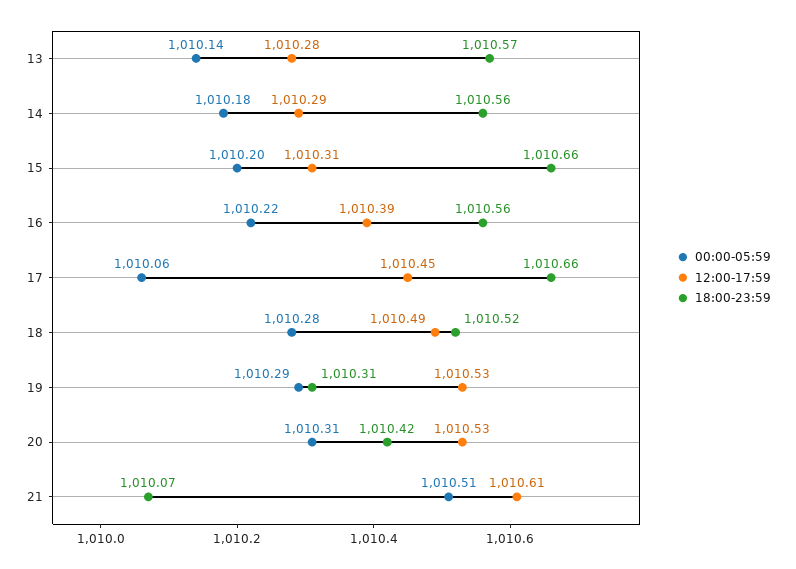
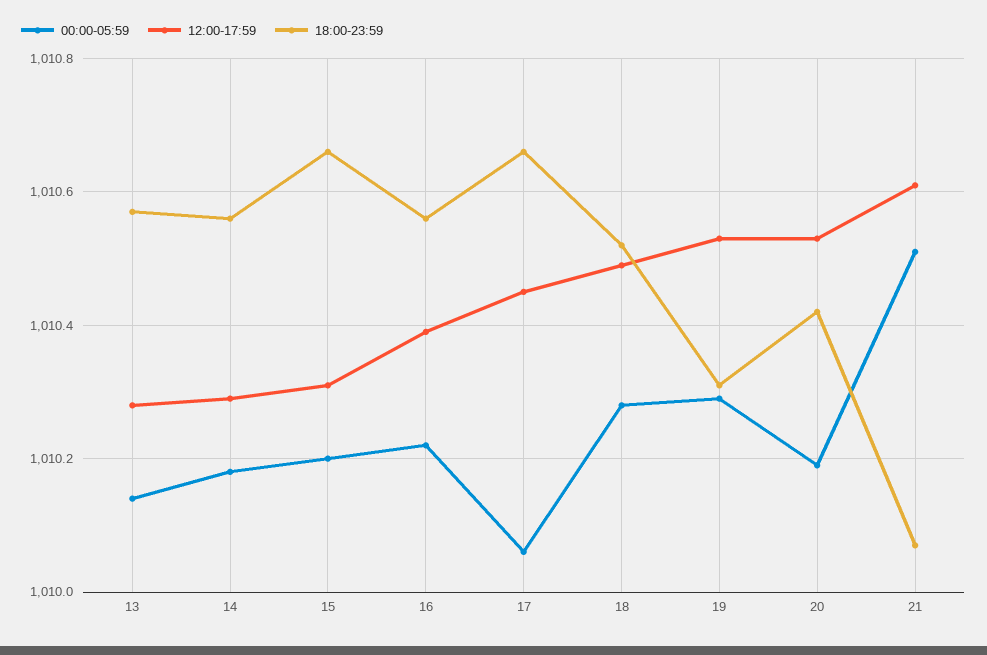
  {
    "00:00-05:59": {
      "13": 1010.14,
      "14": 1010.18,
      "15": 1010.2,
      "16": 1010.22,
      "17": 1010.06,
      "18": 1010.28,
      "19": 1010.29,
-     "20": 1010.31,
+     "20": 1010.2,
      "21": 1010.51
    },
    "12:00-17:59": {
      "13": 1010.28,
      "14": 1010.29,
      "15": 1010.31,
      "16": 1010.39,
      "17": 1010.45,
      "18": 1010.49,
      "19": 1010.53,
      "20": 1010.53,
      "21": 1010.61
    },
    "18:00-23:59": {
      "13": 1010.57,
      "14": 1010.56,
      "15": 1010.66,
      "16": 1010.56,
      "17": 1010.66,
      "18": 1010.52,
      "19": 1010.31,
      "20": 1010.42,
      "21": 1010.07
    }
  }

